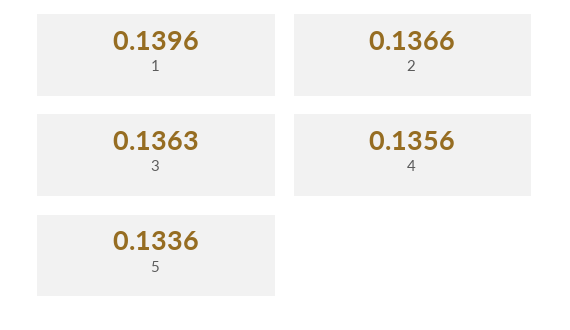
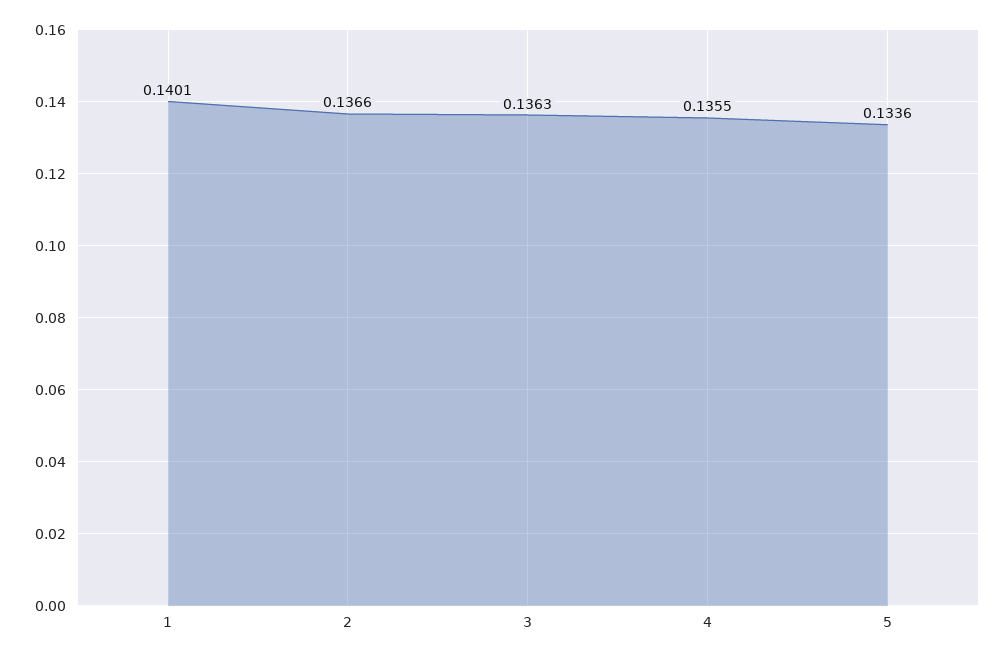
  {
-   "1": 0.1396,
+   "1": 0.1401,
    "2": 0.1366,
    "3": 0.1363,
-   "4": 0.1356,
+   "4": 0.1355,
    "5": 0.1336
  }

